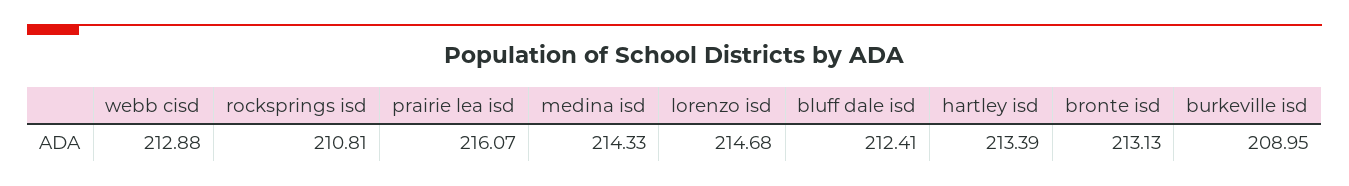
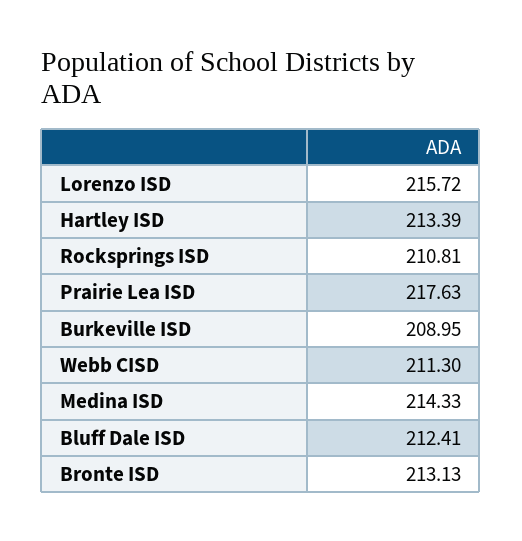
  {
-   "webb cisd": 212.88,
+   "webb cisd": 211.3,
    "rocksprings isd": 210.81,
-   "prairie lea isd": 216.07,
+   "prairie lea isd": 217.63,
    "medina isd": 214.33,
-   "lorenzo isd": 214.68,
+   "lorenzo isd": 215.72,
    "bluff dale isd": 212.41,
    "hartley isd": 213.39,
    "bronte isd": 213.13,
    "burkeville isd": 208.95
  }

